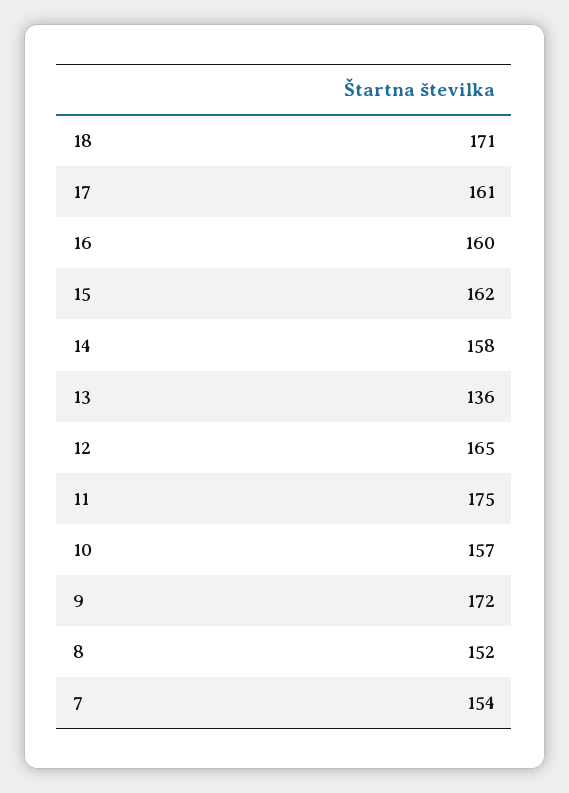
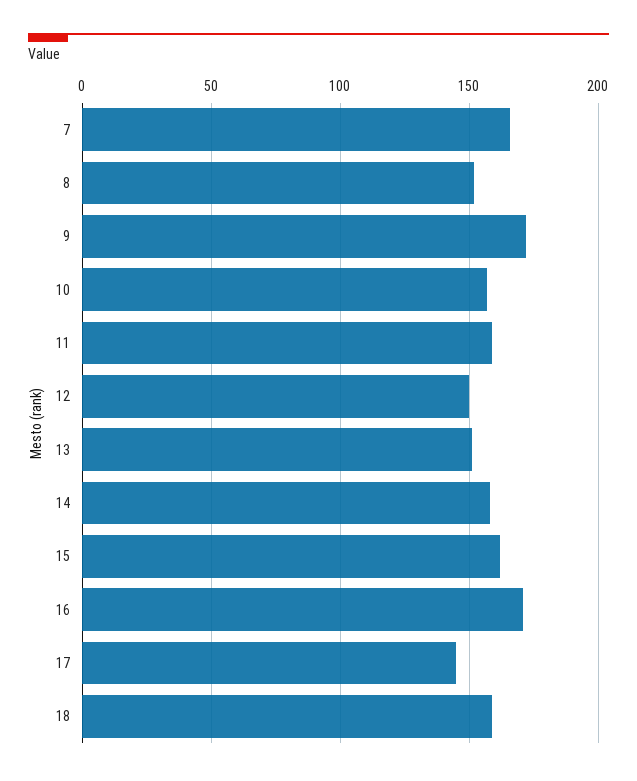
  {
-   "18": 171,
+   "18": 160,
-   "17": 161,
+   "17": 145,
-   "16": 160,
+   "16": 170,
    "15": 162,
    "14": 158,
-   "13": 136,
+   "13": 150,
-   "12": 165,
+   "12": 150,
-   "11": 175,
+   "11": 160,
    "10": 157,
    "9": 172,
    "8": 152,
-   "7": 154
+   "7": 165
  }

